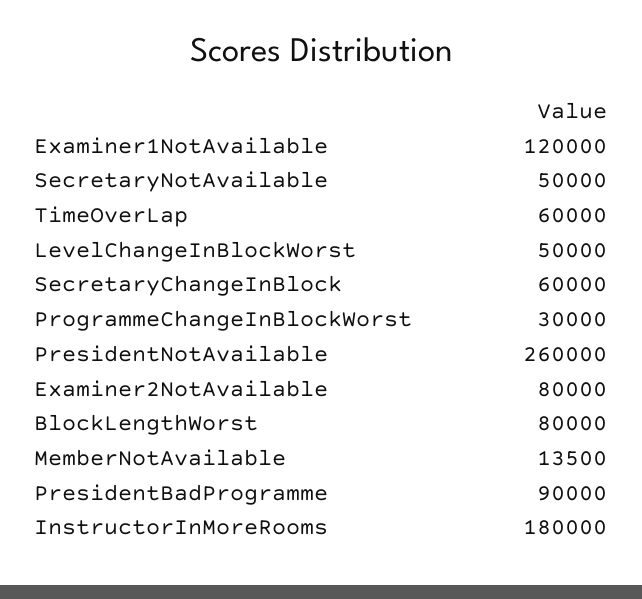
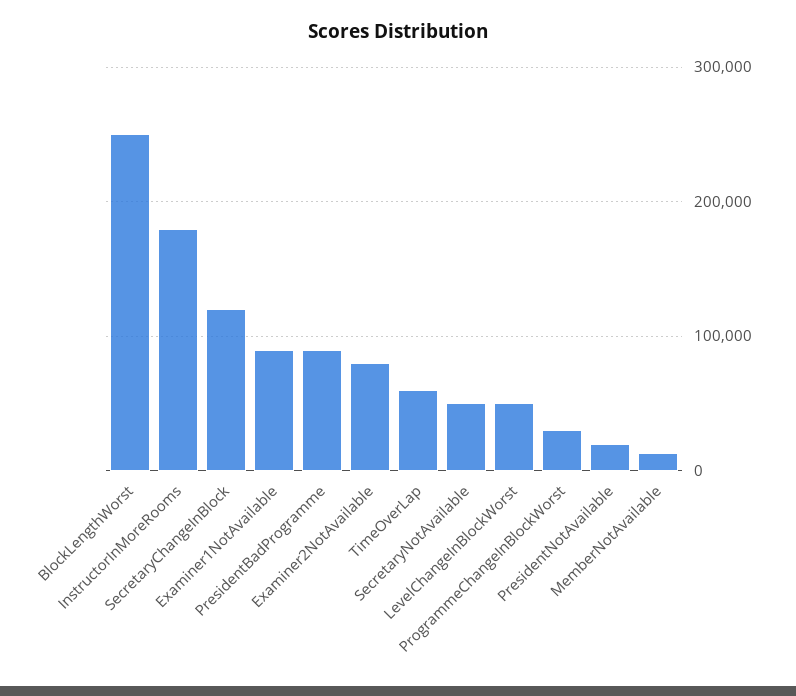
  {
-   "Examiner1NotAvailable": 120000,
+   "Examiner1NotAvailable": 90000,
    "SecretaryNotAvailable": 50000,
    "TimeOverLap": 60000,
    "LevelChangeInBlockWorst": 50000,
-   "SecretaryChangeInBlock": 60000,
+   "SecretaryChangeInBlock": 120000,
    "ProgrammeChangeInBlockWorst": 30000,
-   "PresidentNotAvailable": 260000,
+   "PresidentNotAvailable": 20000,
    "Examiner2NotAvailable": 80000,
-   "BlockLengthWorst": 80000,
+   "BlockLengthWorst": 250000,
    "MemberNotAvailable": 13500,
    "PresidentBadProgramme": 90000,
    "InstructorInMoreRooms": 180000
  }

